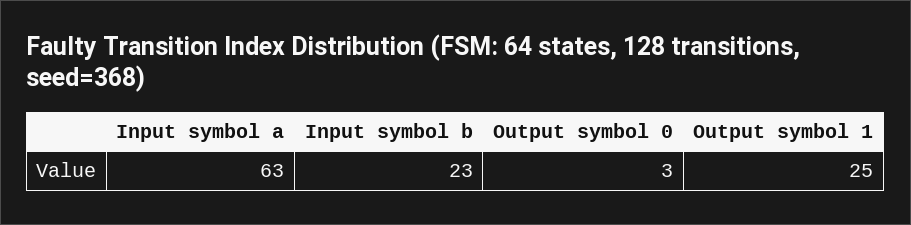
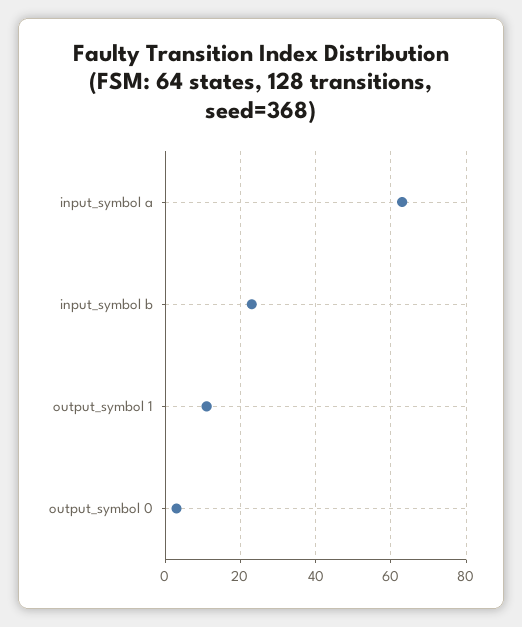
  {
    "Input symbol a": 63,
    "Input symbol b": 23,
    "Output symbol 0": 3,
-   "Output symbol 1": 25
+   "Output symbol 1": 10
  }

